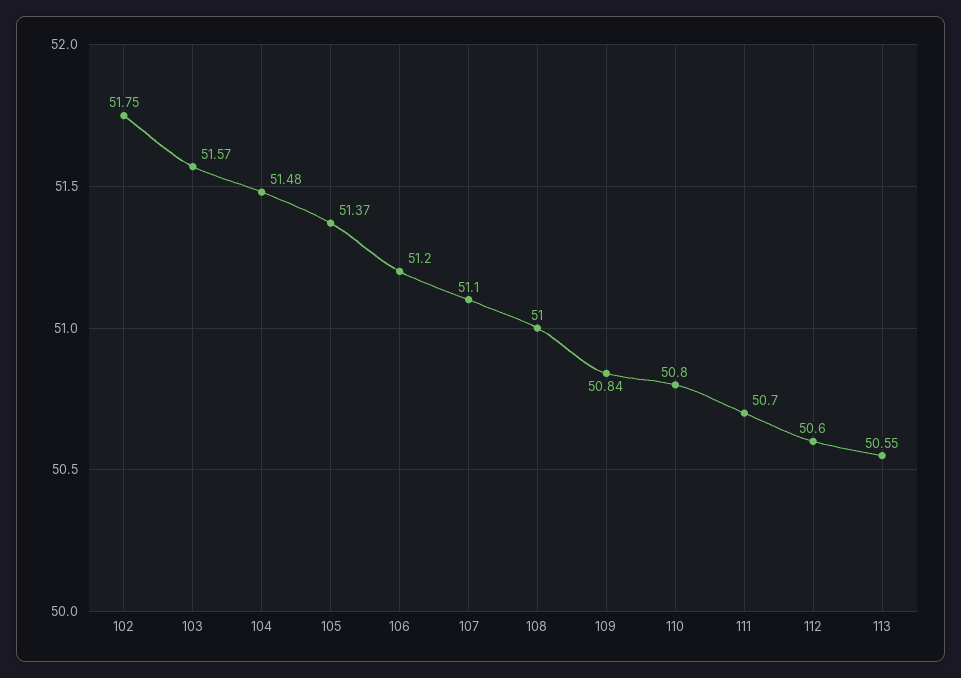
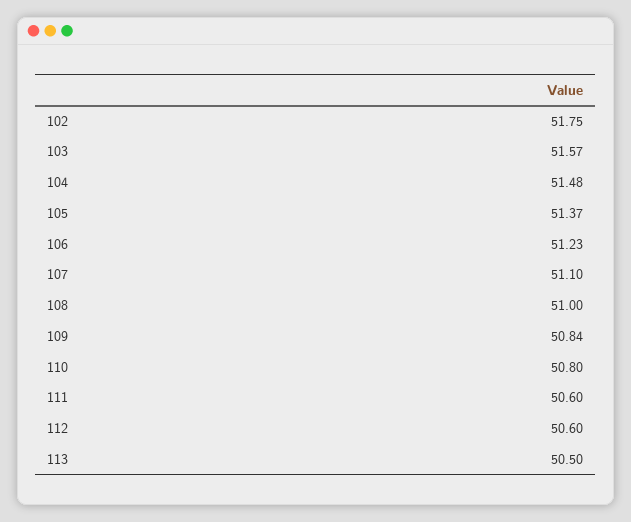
  {
    "102": 51.75,
    "103": 51.57,
    "104": 51.48,
    "105": 51.37,
-   "106": 51.2,
+   "106": 51.23,
    "107": 51.1,
    "108": 51,
    "109": 50.84,
    "110": 50.8,
-   "111": 50.7,
+   "111": 50.6,
    "112": 50.6,
-   "113": 50.55
+   "113": 50.5
  }

